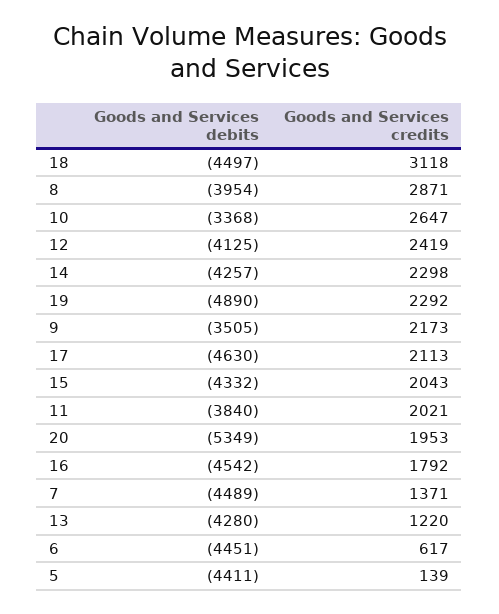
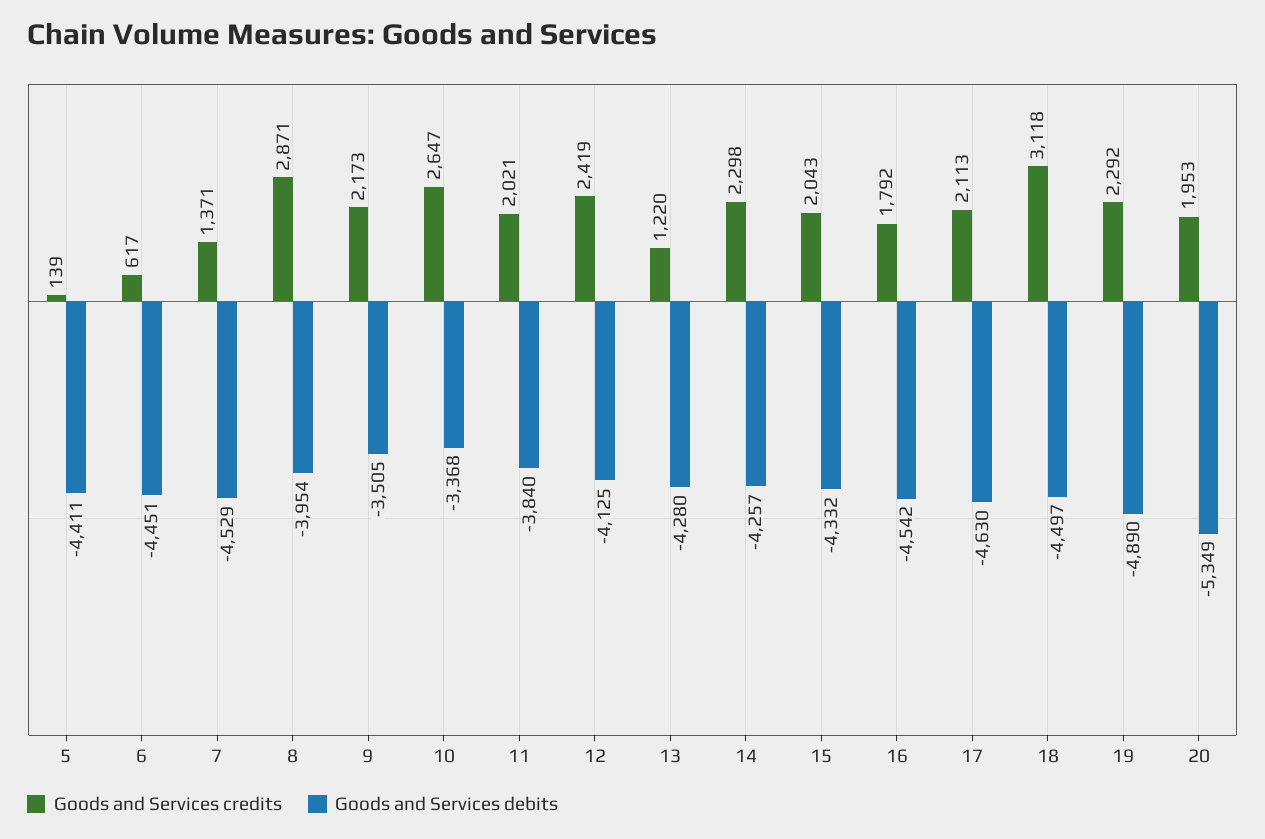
  {
    "Goods and Services debits": {
      "18": -4497,
      "8": -3954,
      "10": -3368,
      "12": -4125,
      "14": -4257,
      "19": -4890,
      "9": -3505,
      "17": -4630,
      "15": -4332,
      "11": -3840,
      "20": -5349,
      "16": -4542,
-     "7": -4489,
+     "7": -4529,
      "13": -4280,
      "6": -4451,
      "5": -4411
    },
    "Goods and Services credits": {
      "18": 3118,
      "8": 2871,
      "10": 2647,
      "12": 2419,
      "14": 2298,
      "19": 2292,
      "9": 2173,
      "17": 2113,
      "15": 2043,
      "11": 2021,
      "20": 1953,
      "16": 1792,
      "7": 1371,
      "13": 1220,
      "6": 617,
      "5": 139
    }
  }

